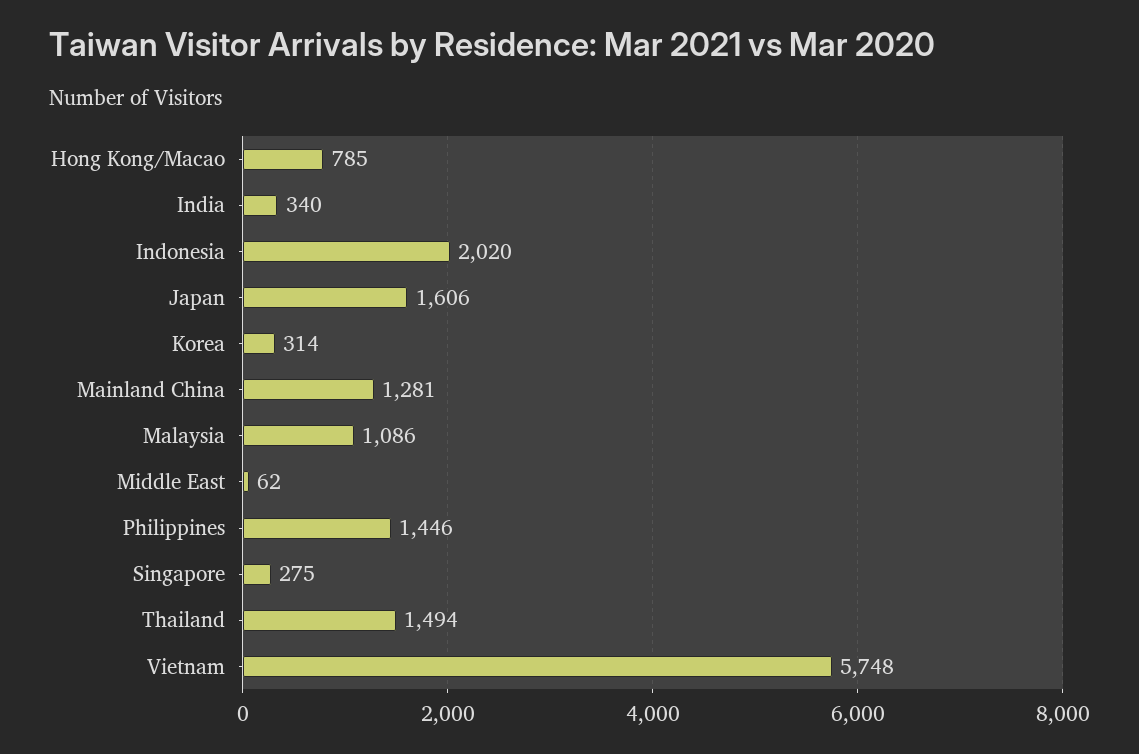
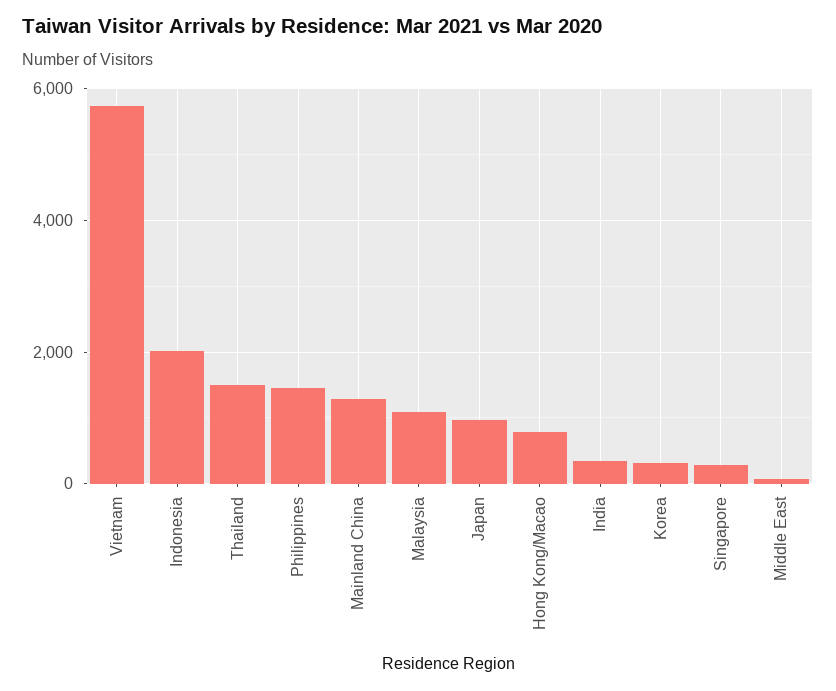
  {
    "Hong Kong/Macao": 785,
    "India": 340,
    "Indonesia": 2020,
-   "Japan": 1606,
+   "Japan": 1000,
    "Korea": 314,
    "Mainland China": 1281,
    "Malaysia": 1086,
    "Middle East": 62,
    "Philippines": 1446,
    "Singapore": 275,
    "Thailand": 1494,
    "Vietnam": 5748
  }

